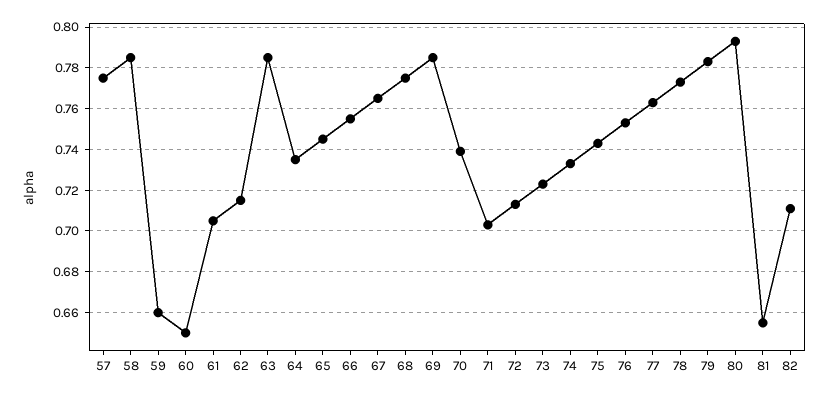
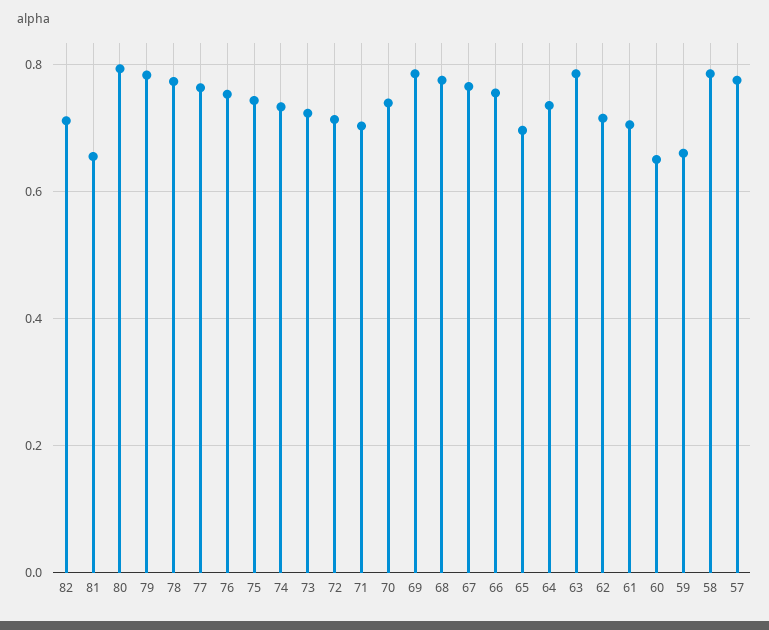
  {
    "57": 0.775,
    "58": 0.785,
    "59": 0.66,
    "60": 0.65,
    "61": 0.705,
    "62": 0.715,
    "63": 0.785,
    "64": 0.735,
-   "65": 0.745,
+   "65": 0.7,
    "66": 0.755,
    "67": 0.765,
    "68": 0.775,
    "69": 0.785,
    "70": 0.74,
    "71": 0.705,
    "72": 0.715,
    "73": 0.725,
    "74": 0.735,
    "75": 0.745,
    "76": 0.755,
    "77": 0.765,
    "78": 0.775,
    "79": 0.785,
    "80": 0.795,
    "81": 0.655,
    "82": 0.71
  }

